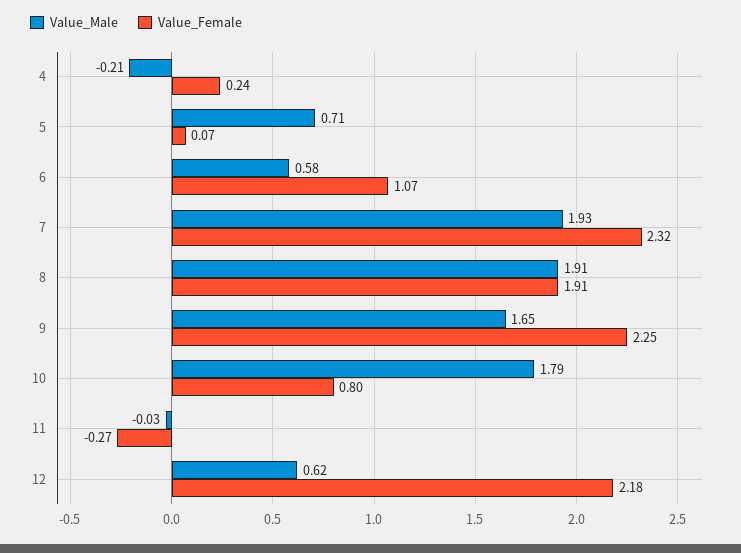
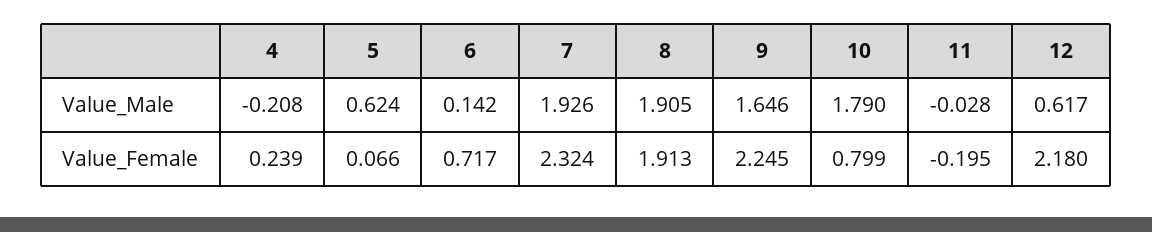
  {
    "Value_Male": {
      "4": -0.208,
-     "5": 0.71,
+     "5": 0.624,
-     "6": 0.58,
+     "6": 0.142,
      "7": 1.926,
      "8": 1.905,
      "9": 1.646,
      "10": 1.79,
      "11": -0.028,
      "12": 0.617
    },
    "Value_Female": {
      "4": 0.239,
      "5": 0.066,
-     "6": 1.07,
+     "6": 0.717,
      "7": 2.324,
      "8": 1.913,
      "9": 2.245,
      "10": 0.799,
-     "11": -0.27,
+     "11": -0.195,
      "12": 2.18
    }
  }

